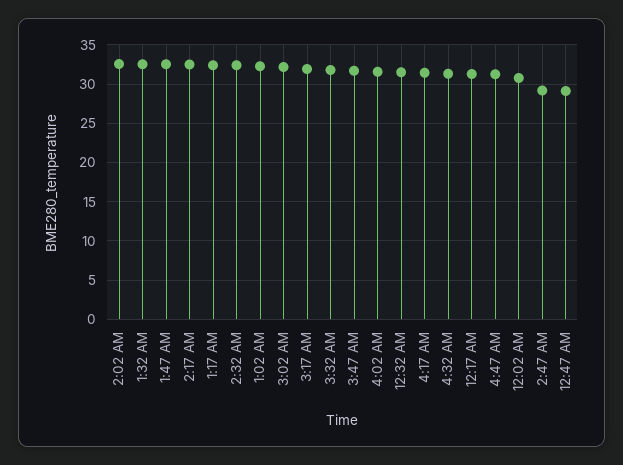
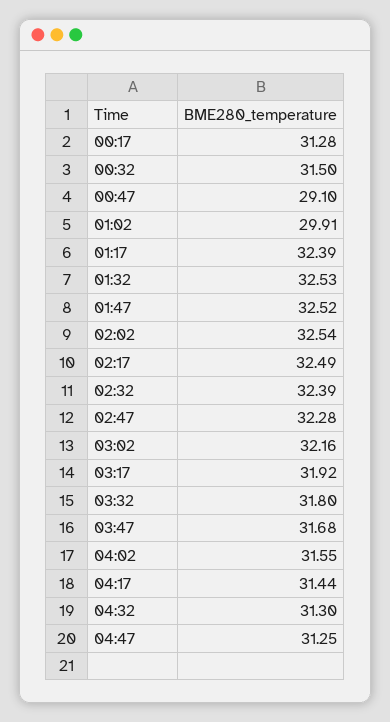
  {
    "2:02 AM": 32.54,
    "1:32 AM": 32.53,
    "1:47 AM": 32.52,
    "2:17 AM": 32.49,
    "1:17 AM": 32.39,
    "2:32 AM": 32.39,
-   "1:02 AM": 32,
+   "1:02 AM": 29.91,
    "3:02 AM": 32.16,
    "3:17 AM": 31.92,
    "3:32 AM": 31.8,
    "3:47 AM": 31.68,
    "4:02 AM": 31.55,
    "12:32 AM": 31.5,
    "4:17 AM": 31.44,
    "4:32 AM": 31.3,
    "12:17 AM": 31.28,
    "4:47 AM": 31.25,
-   "12:02 AM": 31,
-   "2:47 AM": 29,
+   "2:47 AM": 32.28,
    "12:47 AM": 29.1
  }

